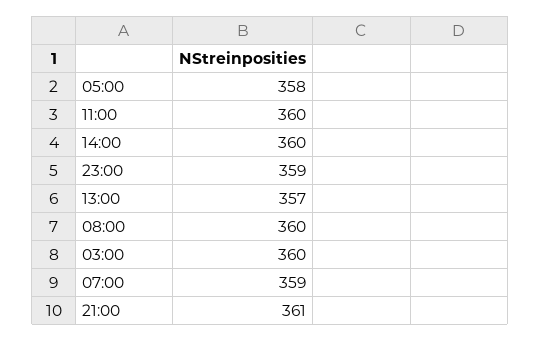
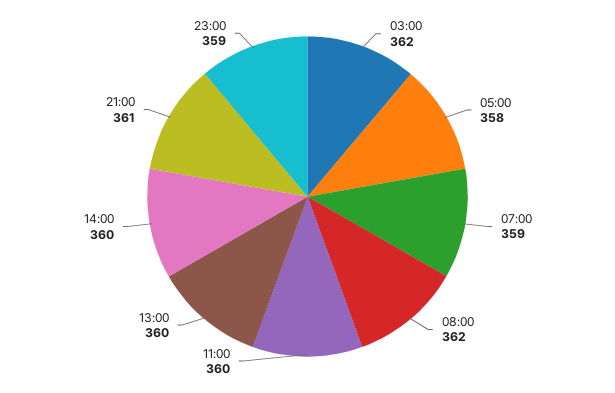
  {
    "05:00": 358,
    "11:00": 360,
    "14:00": 360,
    "23:00": 359,
-   "13:00": 357,
+   "13:00": 360,
-   "08:00": 360,
+   "08:00": 362,
-   "03:00": 360,
+   "03:00": 362,
    "07:00": 359,
    "21:00": 361
  }

